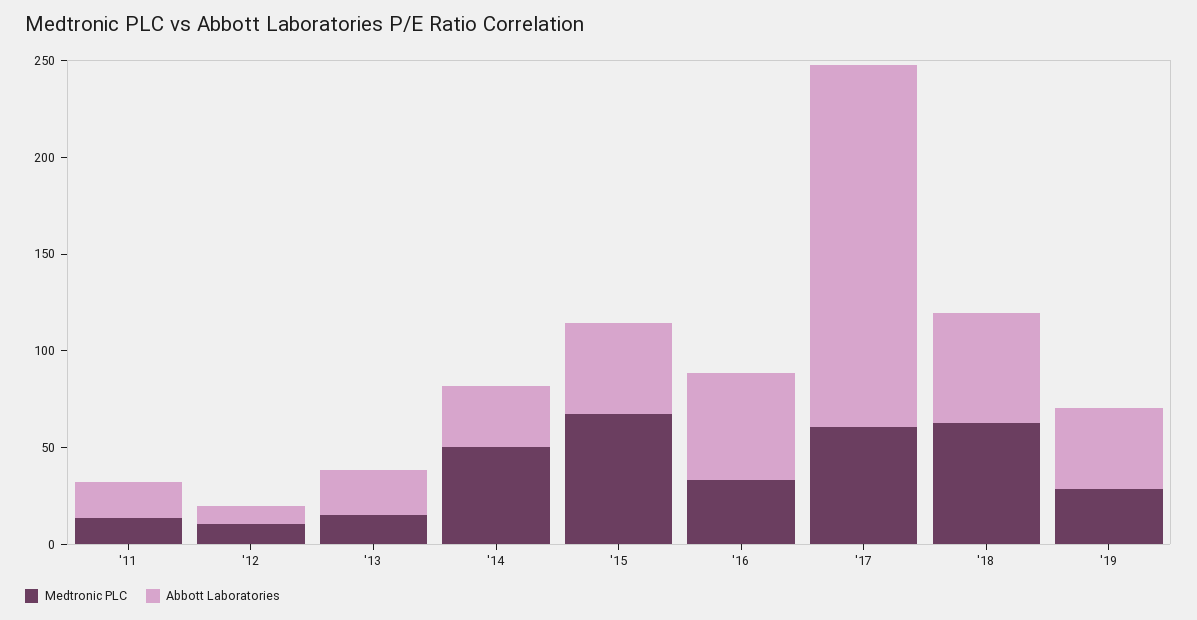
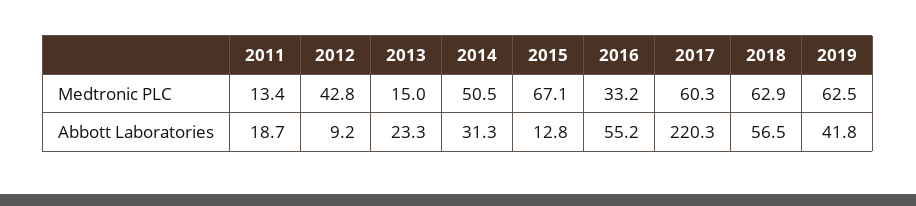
  {
    "Medtronic PLC": {
      "'11": 13.4,
-     "'12": 10,
+     "'12": 42.8,
      "'13": 15,
      "'14": 50.5,
      "'15": 67.1,
      "'16": 33.2,
      "'17": 60.3,
      "'18": 62.9,
-     "'19": 30
+     "'19": 62.5
    },
    "Abbott Laboratories": {
      "'11": 18.7,
      "'12": 9.2,
      "'13": 23.3,
      "'14": 31.3,
-     "'15": 50,
+     "'15": 12.8,
      "'16": 55.2,
-     "'17": 190,
+     "'17": 220.3,
      "'18": 56.5,
      "'19": 41.8
    }
  }

